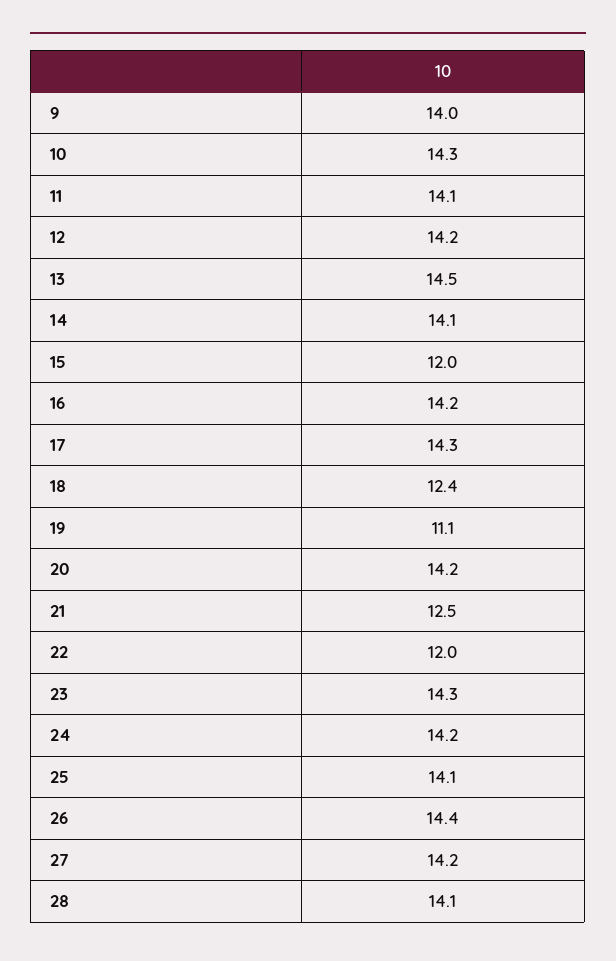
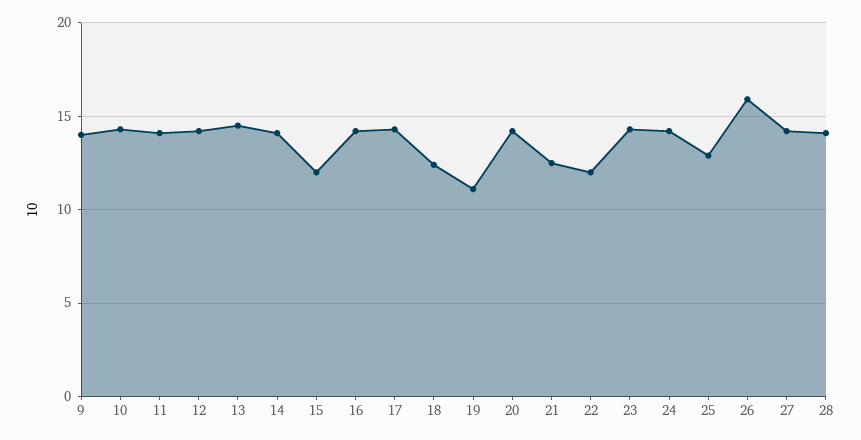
  {
    "9": 14,
    "10": 14.3,
    "11": 14.1,
    "12": 14.2,
    "13": 14.5,
    "14": 14.1,
    "15": 12,
    "16": 14.2,
    "17": 14.3,
    "18": 12.4,
    "19": 11.1,
    "20": 14.2,
    "21": 12.5,
    "22": 12,
    "23": 14.3,
    "24": 14.2,
-   "25": 14.1,
+   "25": 13,
-   "26": 14.4,
+   "26": 16,
    "27": 14.2,
    "28": 14.1
  }

